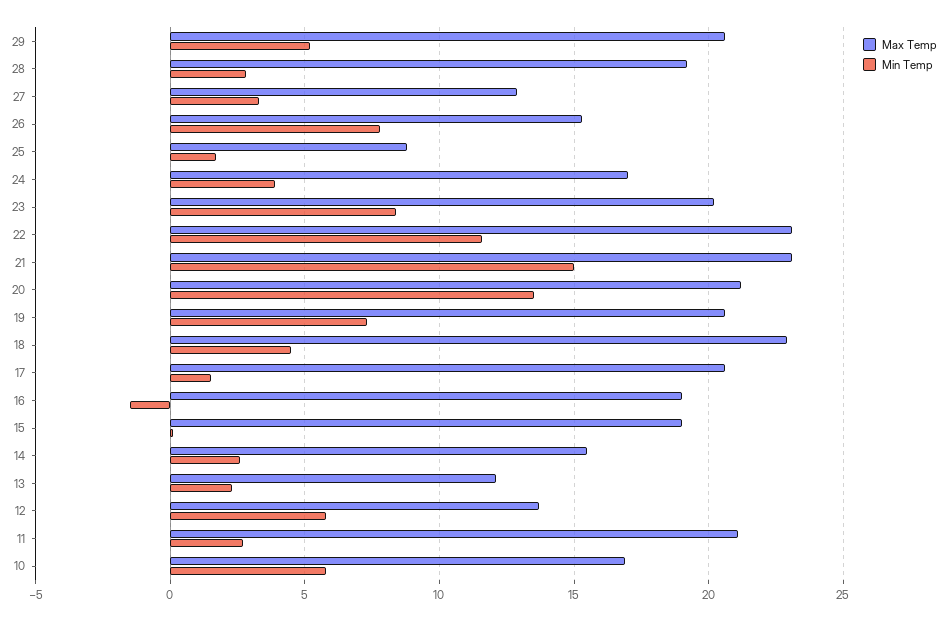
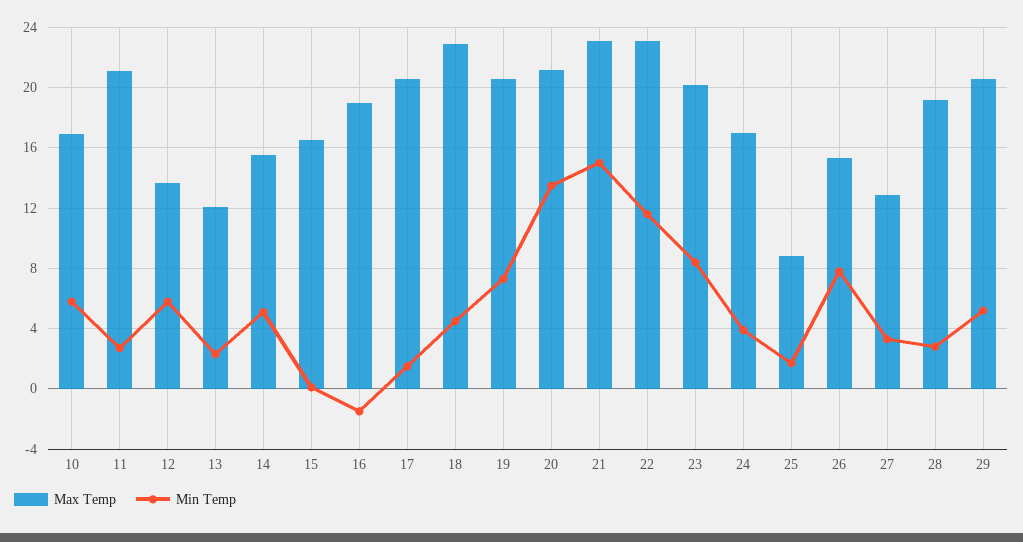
  {
    "Max Temp": {
      "29": 20.5,
      "28": 19,
      "27": 13,
      "26": 15.5,
      "25": 9,
      "24": 17,
      "23": 20,
      "22": 23,
      "21": 23,
      "20": 21,
      "19": 20.5,
      "18": 23,
      "17": 20.5,
      "16": 19,
-     "15": 19,
+     "15": 16.5,
      "14": 15.5,
      "13": 12,
      "12": 13.5,
      "11": 21,
      "10": 17
    },
    "Min Temp": {
      "29": 5,
      "28": 3,
      "27": 3.5,
      "26": 8,
      "25": 1.5,
      "24": 4,
      "23": 8.5,
      "22": 11.5,
      "21": 15,
      "20": 13.5,
      "19": 7.5,
      "18": 4.5,
      "17": 1.5,
      "16": -1.5,
      "15": 0,
-     "14": 2.5,
+     "14": 5,
      "13": 2.5,
      "12": 6,
      "11": 2.5,
      "10": 6
    }
  }

